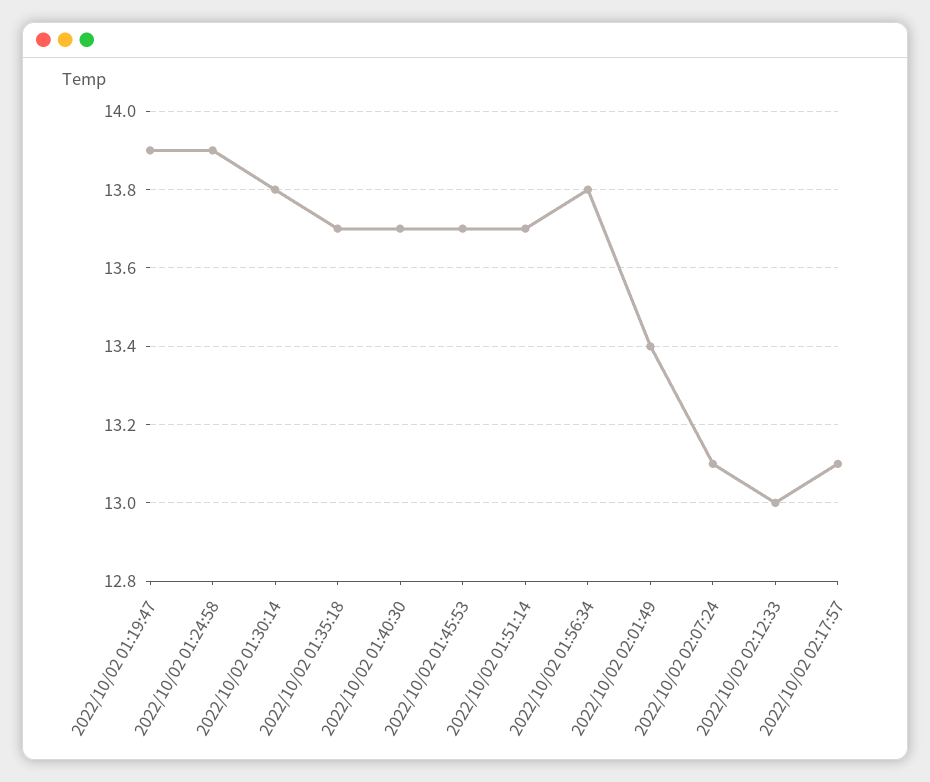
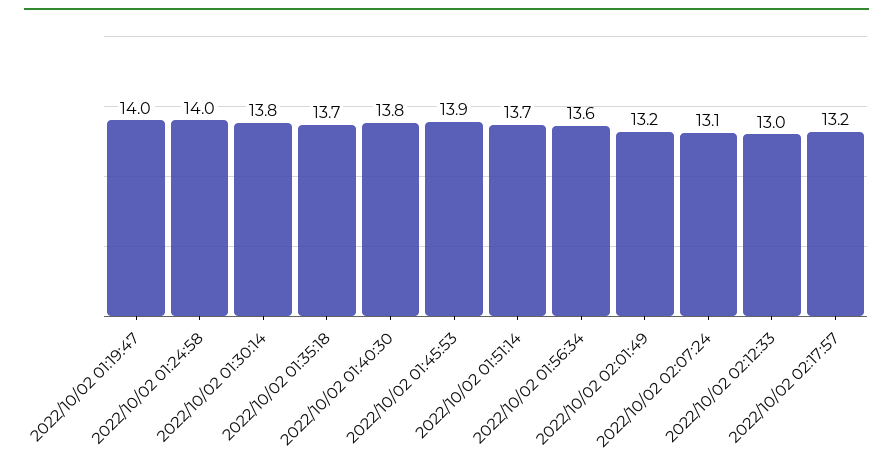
  {
-   "2022/10/02 01:19:47": 13.9,
+   "2022/10/02 01:19:47": 14,
-   "2022/10/02 01:24:58": 13.9,
+   "2022/10/02 01:24:58": 14,
    "2022/10/02 01:30:14": 13.8,
    "2022/10/02 01:35:18": 13.7,
-   "2022/10/02 01:40:30": 13.7,
+   "2022/10/02 01:40:30": 13.8,
-   "2022/10/02 01:45:53": 13.7,
+   "2022/10/02 01:45:53": 13.9,
    "2022/10/02 01:51:14": 13.7,
-   "2022/10/02 01:56:34": 13.8,
+   "2022/10/02 01:56:34": 13.6,
-   "2022/10/02 02:01:49": 13.4,
+   "2022/10/02 02:01:49": 13.2,
    "2022/10/02 02:07:24": 13.1,
    "2022/10/02 02:12:33": 13,
-   "2022/10/02 02:17:57": 13.1
+   "2022/10/02 02:17:57": 13.2
  }

